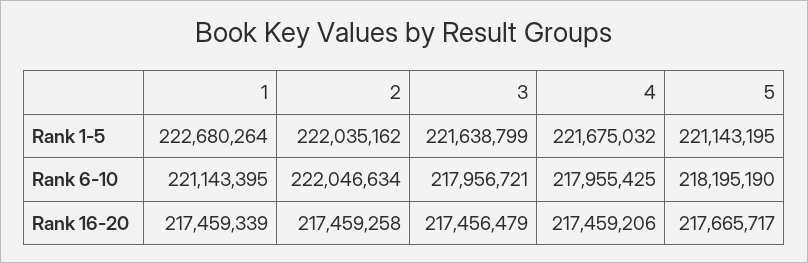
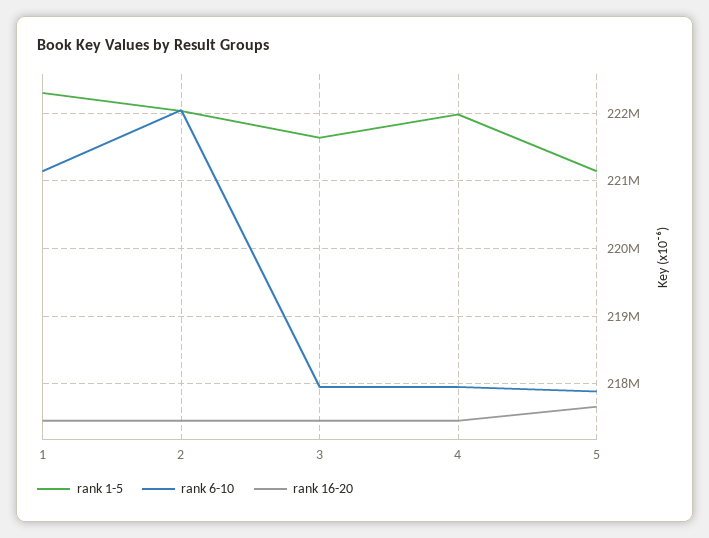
  {
    "Rank 1-5": {
-     "1": 222680264,
+     "1": 222300000,
      "2": 222035162,
      "3": 221638799,
-     "4": 221675032,
+     "4": 222000000,
      "5": 221143195
    },
    "Rank 6-10": {
      "1": 221143395,
      "2": 222046634,
      "3": 217956721,
      "4": 217955425,
-     "5": 218195190
+     "5": 217900000
    },
    "Rank 16-20": {
      "1": 217459339,
      "2": 217459258,
      "3": 217456479,
      "4": 217459206,
      "5": 217665717
    }
  }

